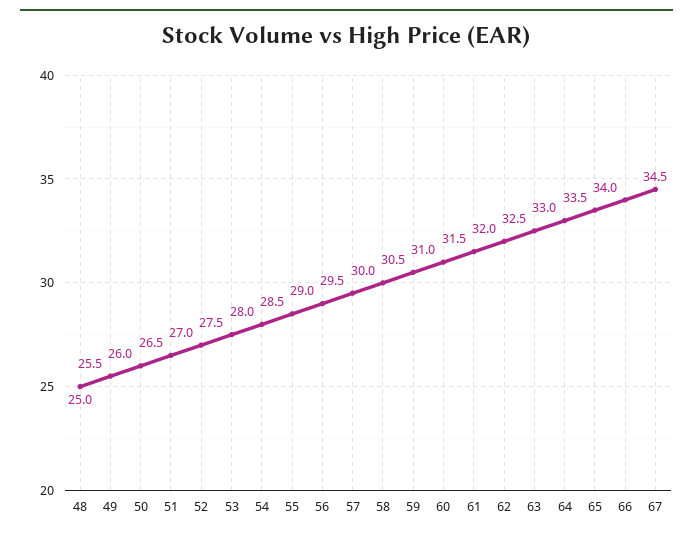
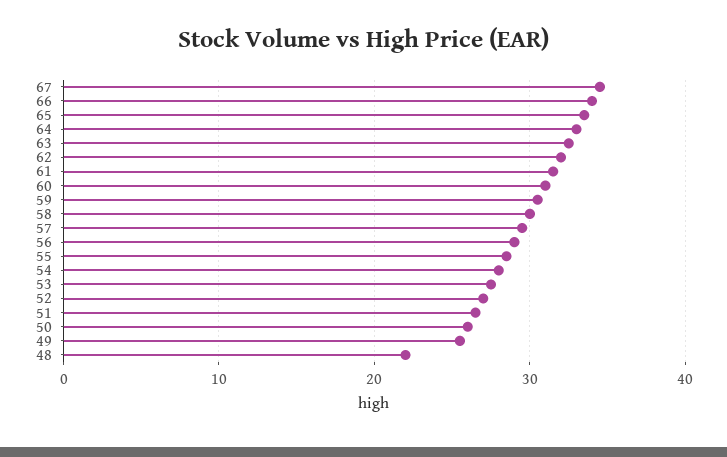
  {
-   "48": 25,
+   "48": 22,
    "49": 25.5,
    "50": 26,
    "51": 26.5,
    "52": 27,
    "53": 27.5,
    "54": 28,
    "55": 28.5,
    "56": 29,
    "57": 29.5,
    "58": 30,
    "59": 30.5,
    "60": 31,
    "61": 31.5,
    "62": 32,
    "63": 32.5,
    "64": 33,
    "65": 33.5,
    "66": 34,
    "67": 34.5
  }

